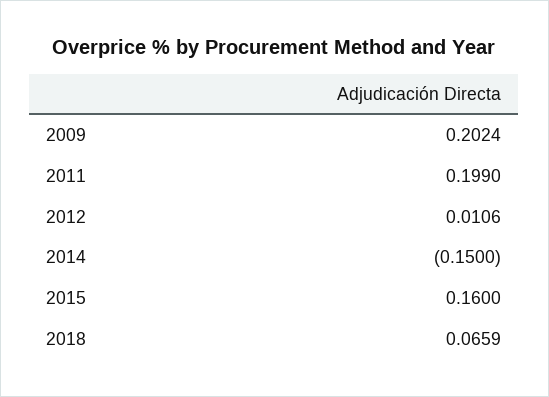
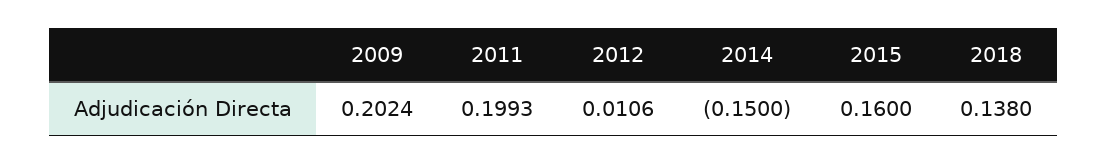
  {
    "2009": 0.2024,
-   "2011": 0.199,
+   "2011": 0.1993,
    "2012": 0.0106,
    "2014": -0.15,
    "2015": 0.16,
-   "2018": 0.0659
+   "2018": 0.138
  }

